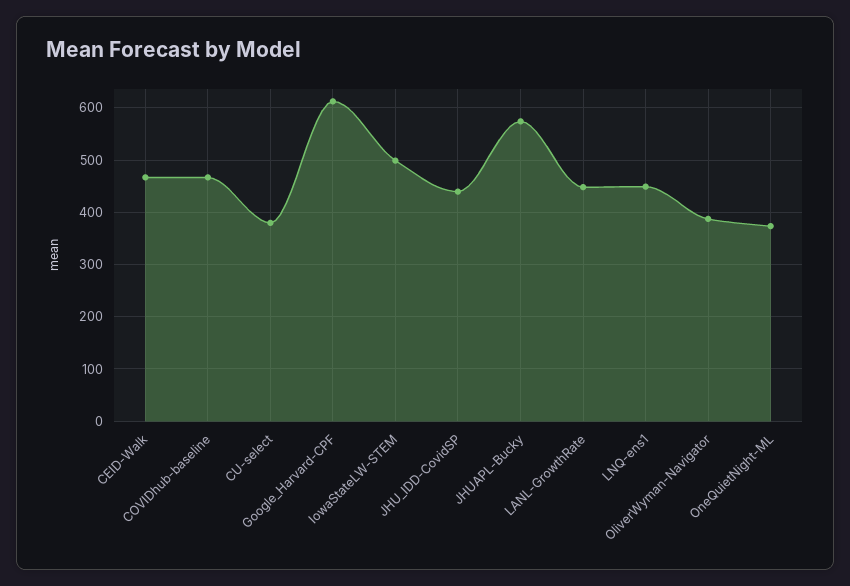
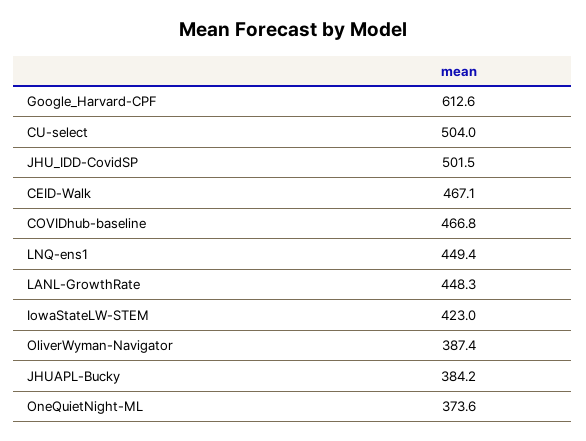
  {
    "CEID-Walk": 467.1,
    "COVIDhub-baseline": 466.8,
-   "CU-select": 380,
+   "CU-select": 504,
    "Google_Harvard-CPF": 612.6,
-   "IowaStateLW-STEM": 500,
+   "IowaStateLW-STEM": 423,
-   "JHU_IDD-CovidSP": 440,
+   "JHU_IDD-CovidSP": 501.5,
-   "JHUAPL-Bucky": 580,
+   "JHUAPL-Bucky": 384.2,
    "LANL-GrowthRate": 448.3,
    "LNQ-ens1": 449.4,
    "OliverWyman-Navigator": 387.4,
    "OneQuietNight-ML": 373.6
  }

